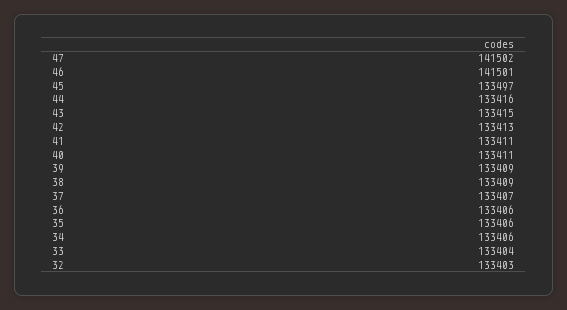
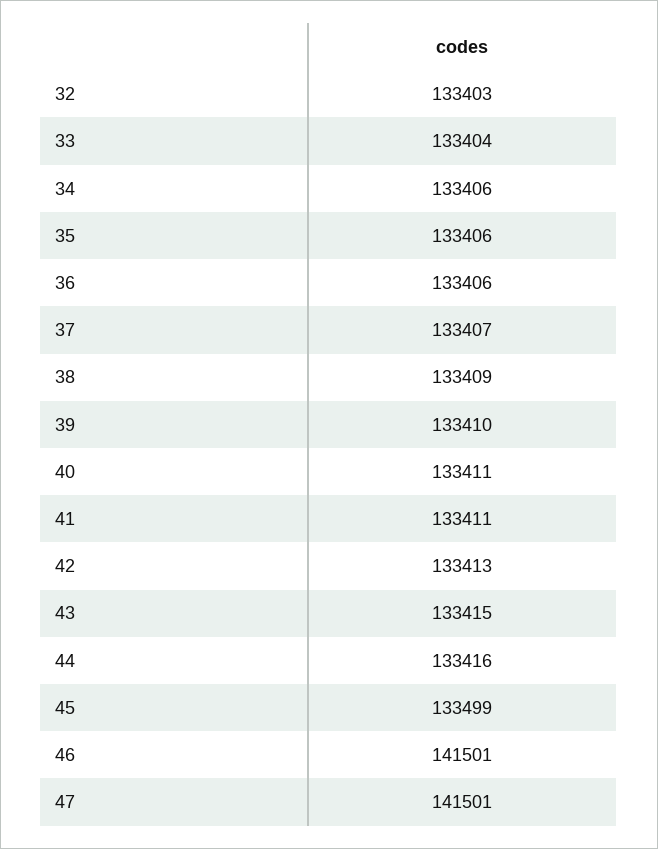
  {
-   "47": 141502,
+   "47": 141501,
    "46": 141501,
-   "45": 133497,
+   "45": 133499,
    "44": 133416,
    "43": 133415,
    "42": 133413,
    "41": 133411,
    "40": 133411,
-   "39": 133409,
+   "39": 133410,
    "38": 133409,
    "37": 133407,
    "36": 133406,
    "35": 133406,
    "34": 133406,
    "33": 133404,
    "32": 133403
  }

